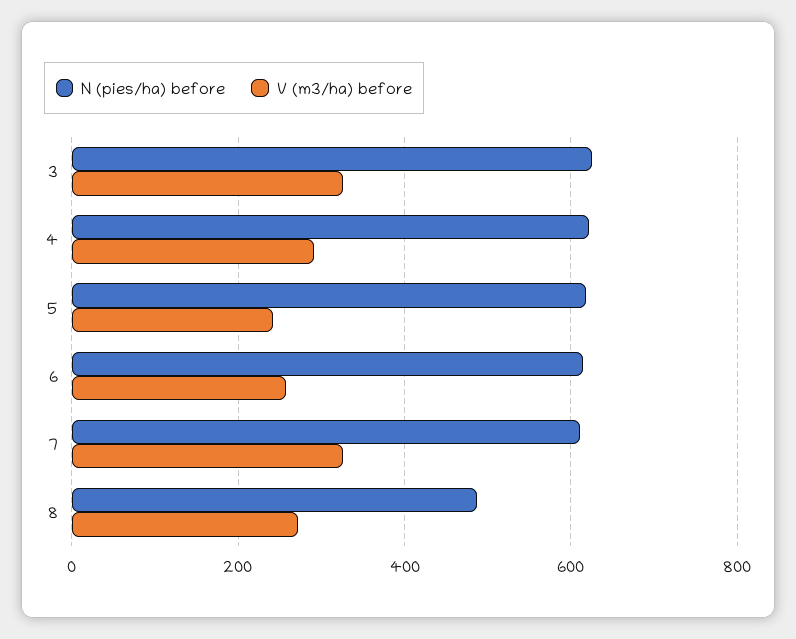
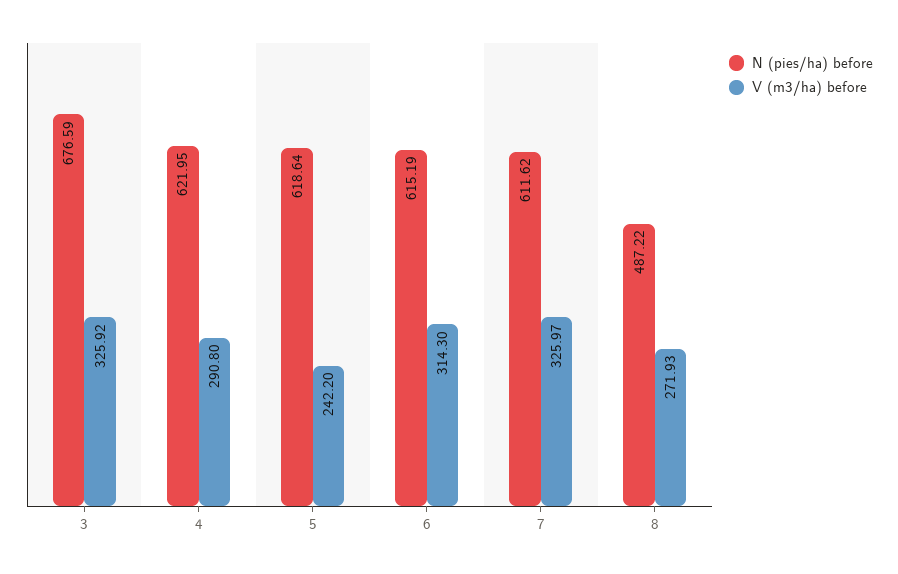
  {
    "N (pies/ha) before": {
-     "3": 620,
+     "3": 676.59,
      "4": 621.95,
      "5": 618.64,
      "6": 615.19,
      "7": 611.62,
      "8": 487.22
    },
    "V (m3/ha) before": {
      "3": 325.92,
      "4": 290.8,
      "5": 242.2,
-     "6": 260,
+     "6": 314.3,
      "7": 325.97,
      "8": 271.93
    }
  }

